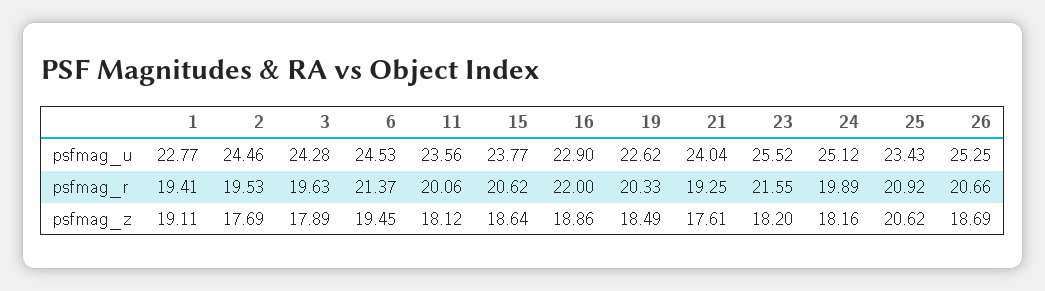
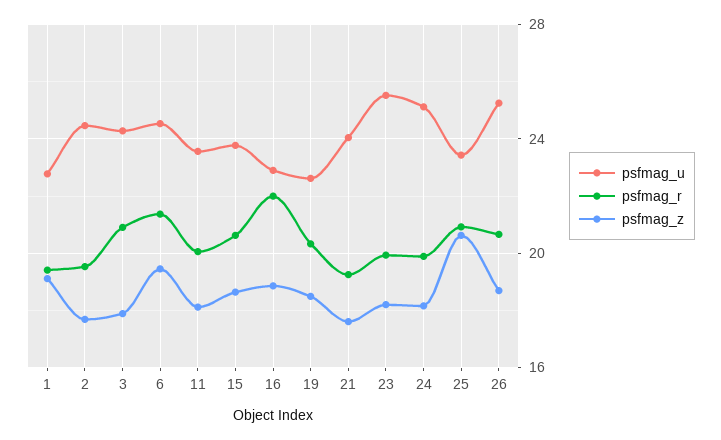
  {
    "psfmag_u": {
      "1": 22.77,
      "2": 24.46,
      "3": 24.28,
      "6": 24.53,
      "11": 23.56,
      "15": 23.77,
      "16": 22.9,
      "19": 22.62,
      "21": 24.04,
      "23": 25.52,
      "24": 25.12,
      "25": 23.43,
      "26": 25.25
    },
    "psfmag_r": {
      "1": 19.41,
      "2": 19.53,
-     "3": 19.63,
+     "3": 21,
      "6": 21.37,
      "11": 20.06,
      "15": 20.62,
      "16": 22,
      "19": 20.33,
      "21": 19.25,
-     "23": 21.55,
+     "23": 20,
      "24": 19.89,
      "25": 20.92,
      "26": 20.66
    },
    "psfmag_z": {
      "1": 19.11,
      "2": 17.69,
      "3": 17.89,
      "6": 19.45,
      "11": 18.12,
      "15": 18.64,
      "16": 18.86,
      "19": 18.49,
      "21": 17.61,
      "23": 18.2,
      "24": 18.16,
      "25": 20.62,
      "26": 18.69
    }
  }

